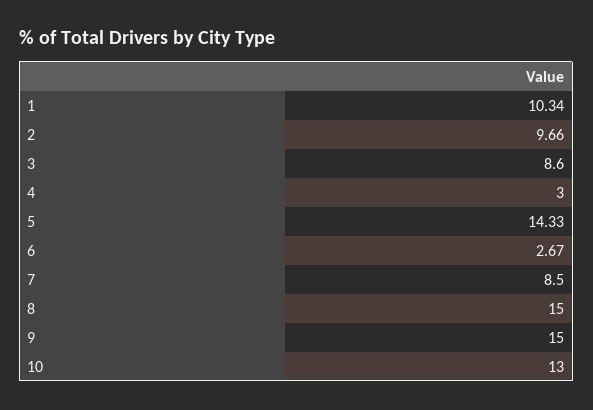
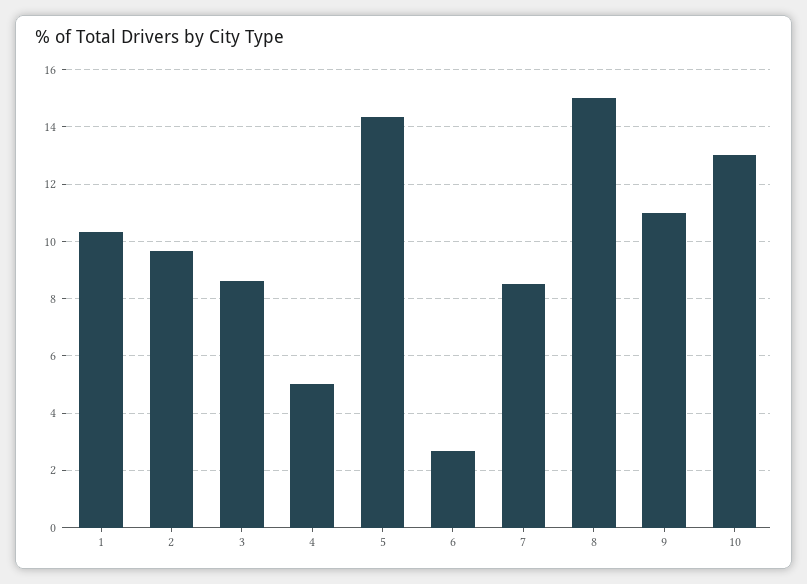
  {
    "1": 10.34,
    "2": 9.66,
    "3": 8.6,
-   "4": 3,
+   "4": 5,
    "5": 14.33,
    "6": 2.67,
    "7": 8.5,
    "8": 15,
-   "9": 15,
+   "9": 11,
    "10": 13
  }

